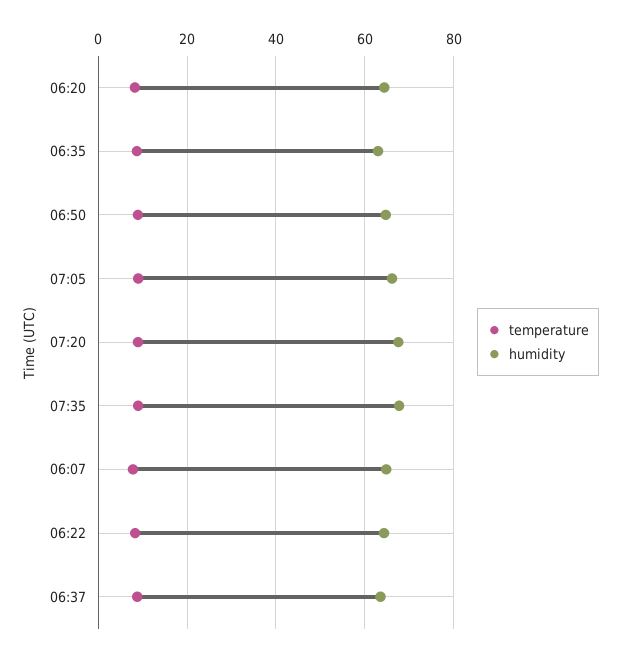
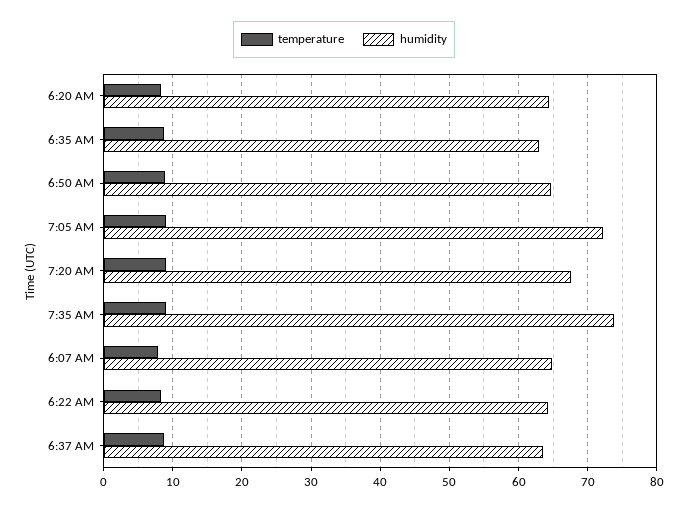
  {
    "temperature": {
      "06:20": 8,
      "06:35": 9,
      "06:50": 9,
      "07:05": 9,
      "07:20": 9,
      "07:35": 9,
      "06:07": 8,
      "06:22": 8,
      "06:37": 9
    },
    "humidity": {
      "06:20": 64,
      "06:35": 63,
      "06:50": 65,
-     "07:05": 66,
+     "07:05": 72,
      "07:20": 68,
-     "07:35": 68,
+     "07:35": 74,
      "06:07": 65,
      "06:22": 64,
      "06:37": 64
    }
  }

